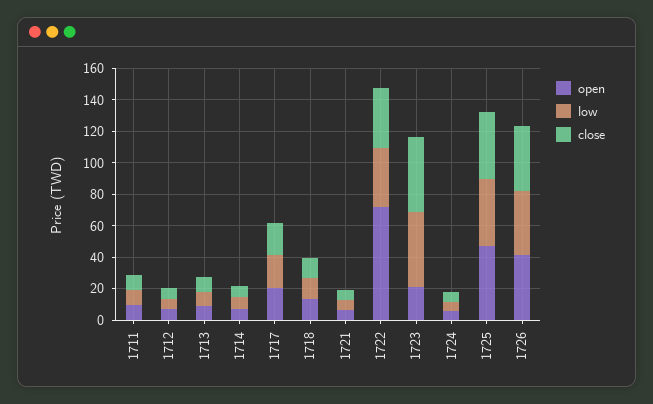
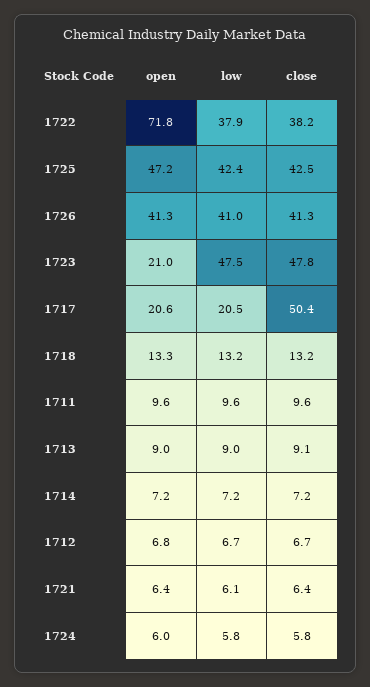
  {
    "open": {
      "1711": 9.6,
      "1712": 6.8,
      "1713": 9,
      "1714": 7.2,
      "1717": 20.6,
      "1718": 13.3,
      "1721": 6.4,
      "1722": 71.8,
      "1723": 21,
      "1724": 6,
      "1725": 47.2,
      "1726": 41.3
    },
    "low": {
      "1711": 9.6,
      "1712": 6.7,
      "1713": 9,
      "1714": 7.2,
      "1717": 20.5,
      "1718": 13.2,
      "1721": 6.1,
      "1722": 37.9,
      "1723": 47.5,
      "1724": 5.8,
      "1725": 42.4,
      "1726": 41
    },
    "close": {
      "1711": 9.6,
      "1712": 6.7,
      "1713": 9.1,
      "1714": 7.2,
-     "1717": 20,
+     "1717": 50.4,
      "1718": 13.2,
      "1721": 6.4,
      "1722": 38.2,
      "1723": 47.8,
      "1724": 5.8,
      "1725": 42.5,
      "1726": 41.3
    }
  }

